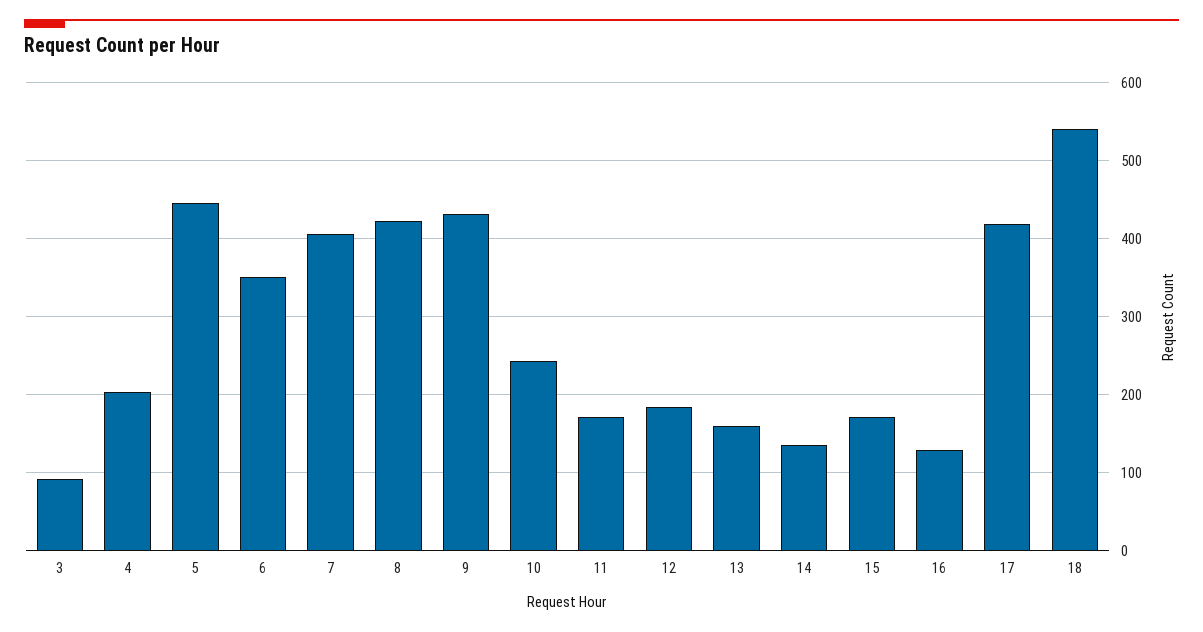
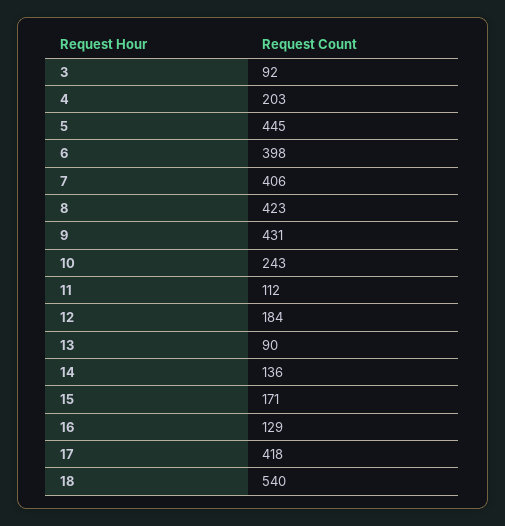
  {
    "3": 92,
    "4": 203,
    "5": 445,
-   "6": 350,
+   "6": 398,
    "7": 406,
    "8": 423,
    "9": 431,
    "10": 243,
-   "11": 170,
+   "11": 112,
    "12": 184,
-   "13": 160,
+   "13": 90,
    "14": 136,
    "15": 171,
    "16": 129,
    "17": 418,
    "18": 540
  }

